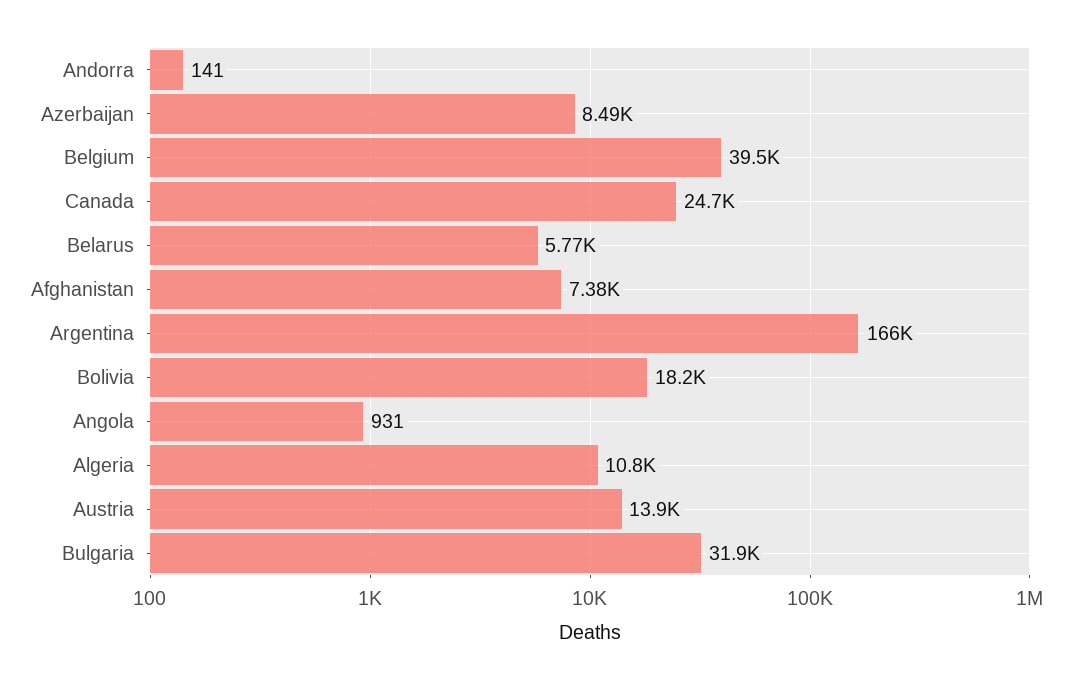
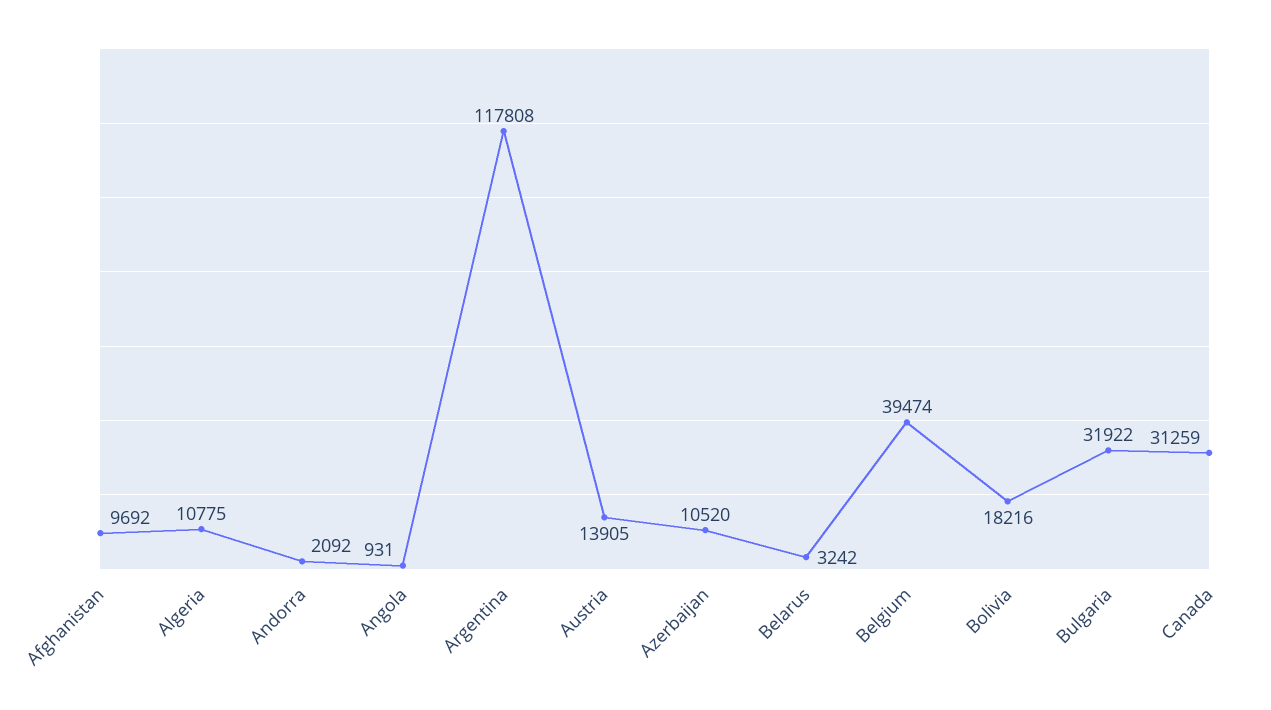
  {
-   "Andorra": 141,
+   "Andorra": 2092,
-   "Azerbaijan": 8490,
+   "Azerbaijan": 10520,
    "Belgium": 39474,
-   "Canada": 24700,
+   "Canada": 31259,
-   "Belarus": 5770,
+   "Belarus": 3242,
-   "Afghanistan": 7380,
+   "Afghanistan": 9692,
-   "Argentina": 166000,
+   "Argentina": 117808,
    "Bolivia": 18216,
    "Angola": 931,
    "Algeria": 10775,
    "Austria": 13905,
    "Bulgaria": 31922
  }

